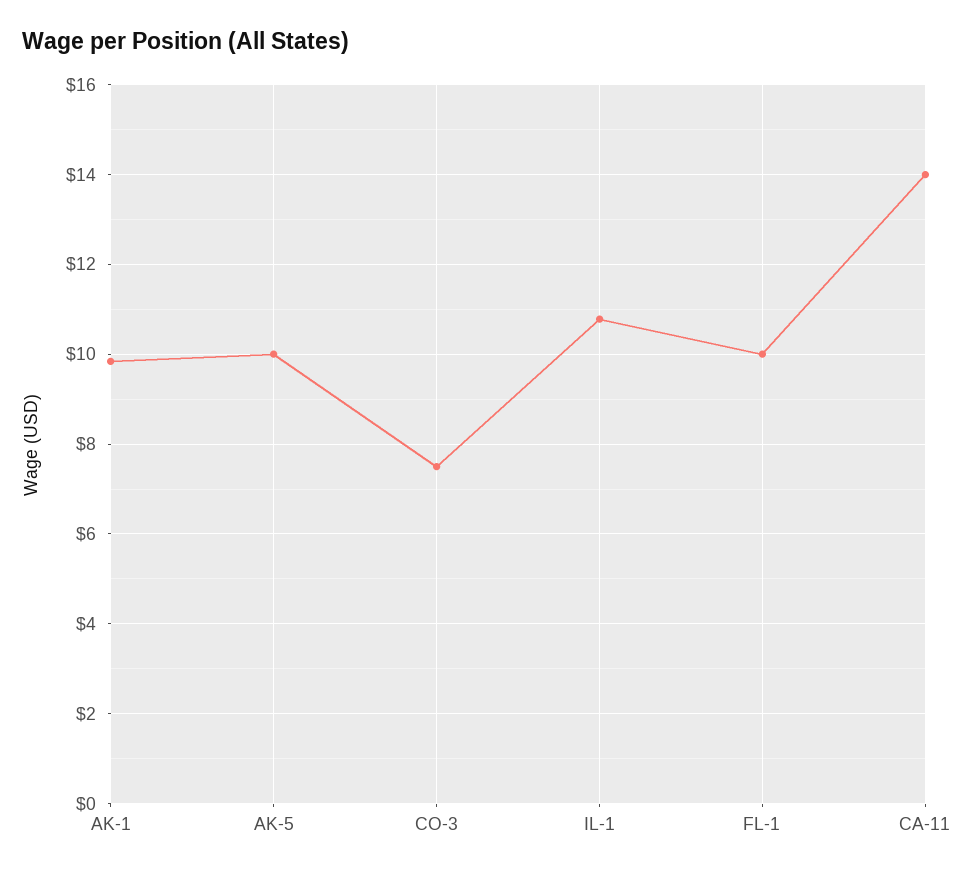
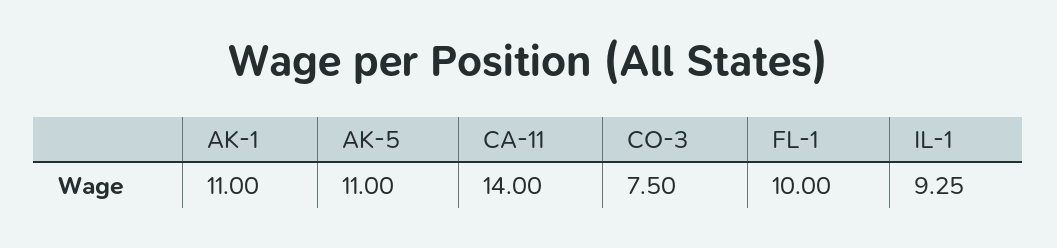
  {
-   "AK-1": 9.8,
+   "AK-1": 11,
-   "AK-5": 10,
+   "AK-5": 11,
    "CO-3": 7.5,
-   "IL-1": 10.8,
+   "IL-1": 9.25,
    "FL-1": 10,
    "CA-11": 14
  }

